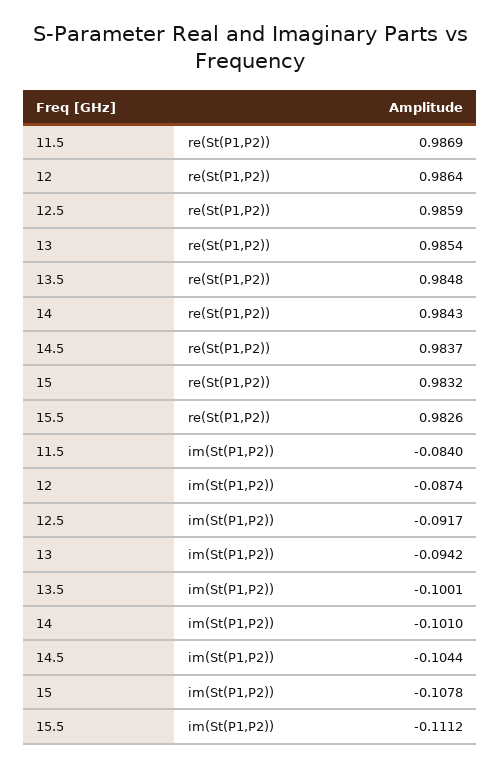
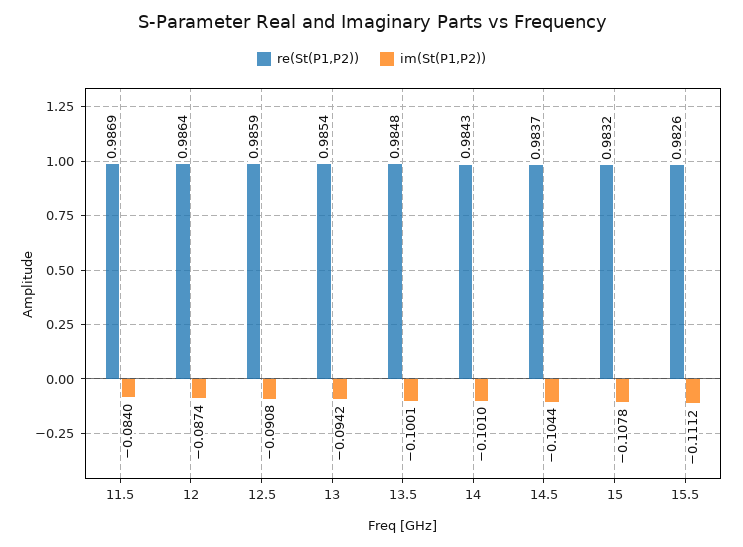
  {
    "re(St(P1,P2))": {
      "11.5": 0.9869,
      "12": 0.9864,
      "12.5": 0.9859,
      "13": 0.9854,
      "13.5": 0.9848,
      "14": 0.9843,
      "14.5": 0.9837,
      "15": 0.9832,
      "15.5": 0.9826
    },
    "im(St(P1,P2))": {
      "11.5": -0.084,
      "12": -0.0874,
-     "12.5": -0.0917,
+     "12.5": -0.0908,
      "13": -0.0942,
      "13.5": -0.1001,
      "14": -0.101,
      "14.5": -0.1044,
      "15": -0.1078,
      "15.5": -0.1112
    }
  }

